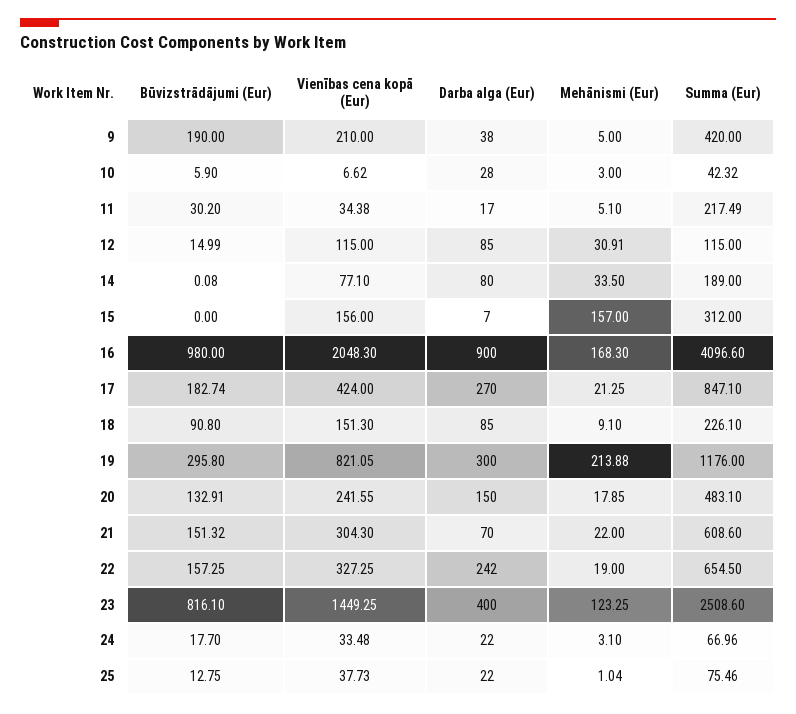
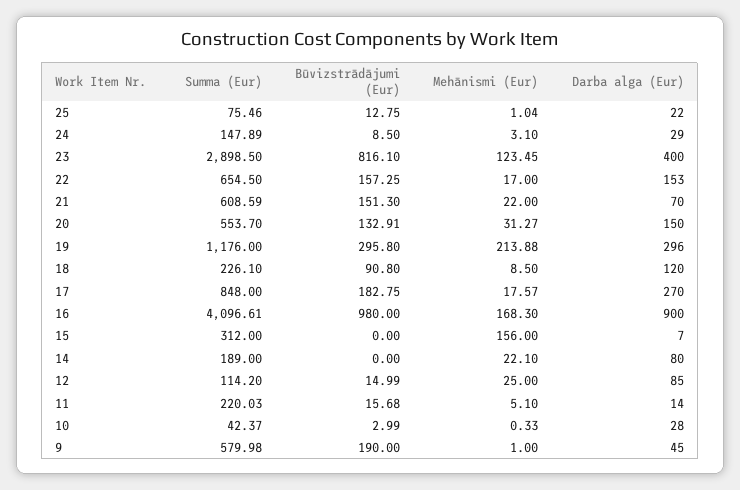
  {
    "Būvizstrādājumi (Eur)": {
      "9": 190,
-     "10": 5.9,
+     "10": 2.99,
-     "11": 30.2,
+     "11": 15.68,
      "12": 14.99,
-     "14": 0.08,
+     "14": 0,
      "15": 0,
      "16": 980,
-     "17": 182.74,
+     "17": 182.75,
      "18": 90.8,
      "19": 295.8,
      "20": 132.91,
-     "21": 151.32,
+     "21": 151.3,
      "22": 157.25,
      "23": 816.1,
-     "24": 17.7,
+     "24": 8.5,
      "25": 12.75
    },
-   "Vienības cena kopā (Eur)": {
-     "9": 210,
-     "10": 6.62,
-     "11": 34.38,
-     "12": 115,
-     "14": 77.1,
-     "15": 156,
-     "16": 2048.3,
-     "17": 424,
-     "18": 151.3,
-     "19": 821.05,
-     "20": 241.55,
-     "21": 304.3,
-     "22": 327.25,
-     "23": 1449.25,
-     "24": 33.48,
-     "25": 37.73
-   },
    "Darba alga (Eur)": {
-     "9": 38,
+     "9": 45,
      "10": 28,
-     "11": 17,
+     "11": 14,
      "12": 85,
      "14": 80,
      "15": 7,
      "16": 900,
      "17": 270,
-     "18": 85,
+     "18": 120,
-     "19": 300,
+     "19": 296,
      "20": 150,
      "21": 70,
-     "22": 242,
+     "22": 153,
      "23": 400,
-     "24": 22,
+     "24": 29,
      "25": 22
    },
    "Mehānismi (Eur)": {
-     "9": 5,
+     "9": 1,
-     "10": 3,
+     "10": 0.33,
      "11": 5.1,
-     "12": 30.91,
+     "12": 25,
-     "14": 33.5,
+     "14": 22.1,
-     "15": 157,
+     "15": 156,
      "16": 168.3,
-     "17": 21.25,
+     "17": 17.57,
-     "18": 9.1,
+     "18": 8.5,
      "19": 213.88,
-     "20": 17.85,
+     "20": 31.27,
      "21": 22,
-     "22": 19,
+     "22": 17,
-     "23": 123.25,
+     "23": 123.45,
      "24": 3.1,
      "25": 1.04
    },
    "Summa (Eur)": {
-     "9": 420,
+     "9": 579.98,
-     "10": 42.32,
+     "10": 42.37,
-     "11": 217.49,
+     "11": 220.03,
-     "12": 115,
+     "12": 114.2,
      "14": 189,
      "15": 312,
-     "16": 4096.6,
+     "16": 4096.61,
-     "17": 847.1,
+     "17": 848,
      "18": 226.1,
      "19": 1176,
-     "20": 483.1,
+     "20": 553.7,
-     "21": 608.6,
+     "21": 608.59,
      "22": 654.5,
-     "23": 2508.6,
+     "23": 2898.5,
-     "24": 66.96,
+     "24": 147.89,
      "25": 75.46
    }
  }

